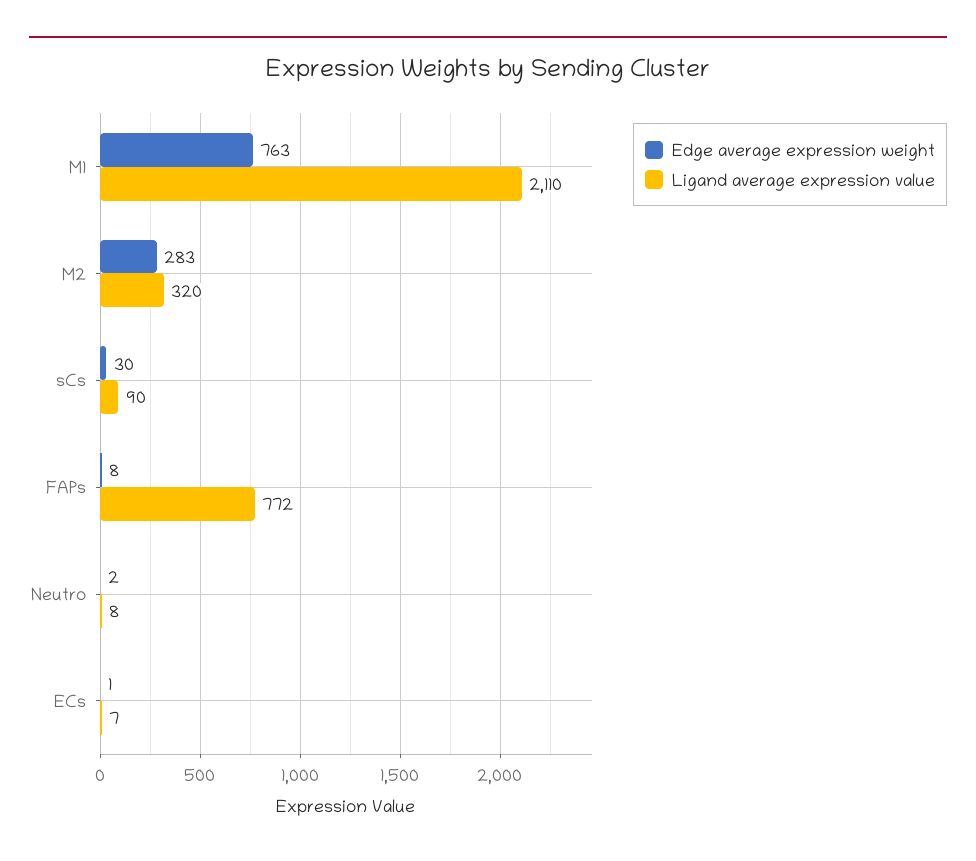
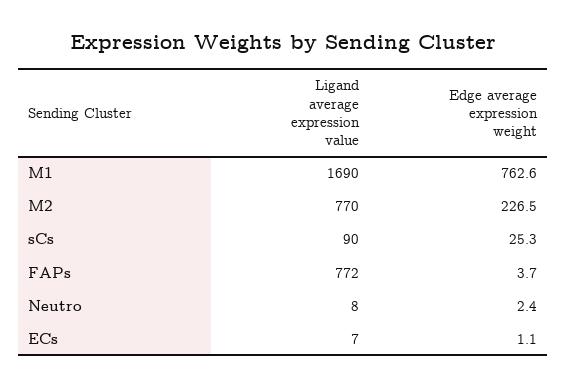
  {
    "Edge average expression weight": {
      "M1": 762.6,
-     "M2": 283,
+     "M2": 226.5,
-     "sCs": 30,
+     "sCs": 25.3,
-     "FAPs": 8,
+     "FAPs": 3.7,
      "Neutro": 2.4,
      "ECs": 1.1
    },
    "Ligand average expression value": {
-     "M1": 2110,
+     "M1": 1690,
-     "M2": 320,
+     "M2": 770,
      "sCs": 90,
      "FAPs": 772,
      "Neutro": 8,
      "ECs": 7
    }
  }

